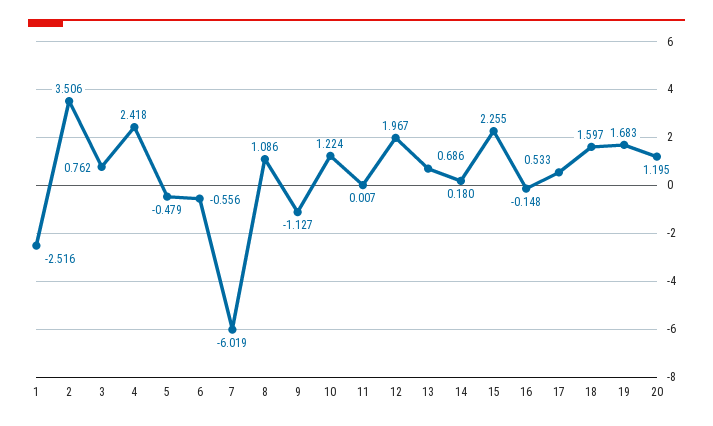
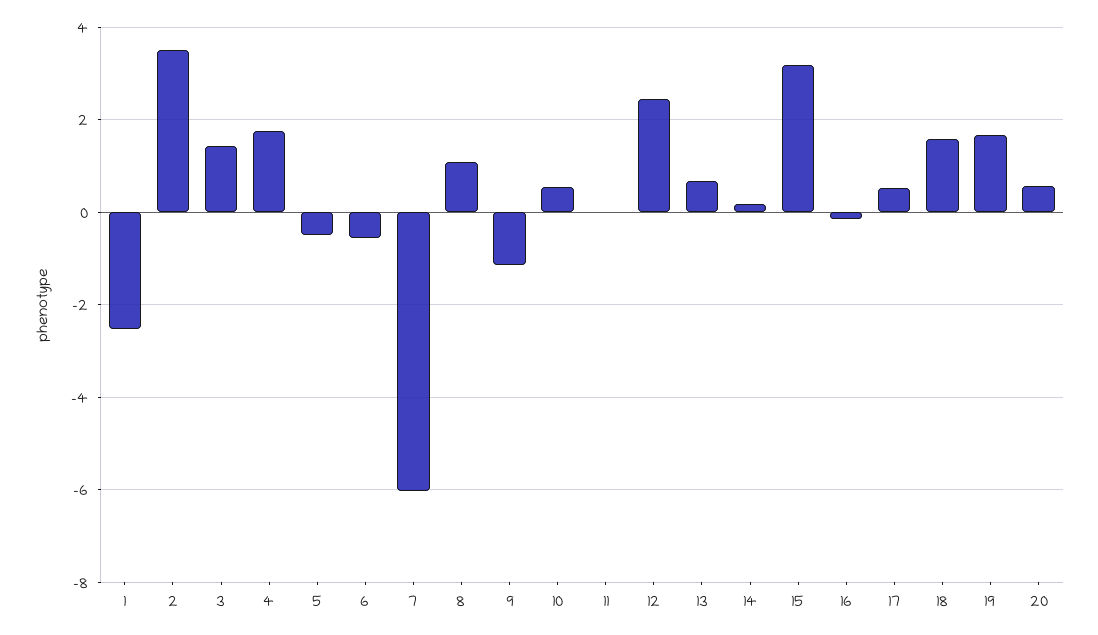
  {
    "1": -2.516,
    "2": 3.506,
-   "3": 0.762,
+   "3": 1.4,
-   "4": 2.418,
+   "4": 1.8,
    "5": -0.479,
    "6": -0.556,
    "7": -6.019,
    "8": 1.086,
    "9": -1.127,
-   "10": 1.224,
+   "10": 0.6,
    "11": 0.007,
-   "12": 1.967,
+   "12": 2.4,
    "13": 0.686,
    "14": 0.18,
-   "15": 2.255,
+   "15": 3.2,
    "16": -0.148,
    "17": 0.533,
    "18": 1.597,
    "19": 1.683,
-   "20": 1.195
+   "20": 0.6
  }

